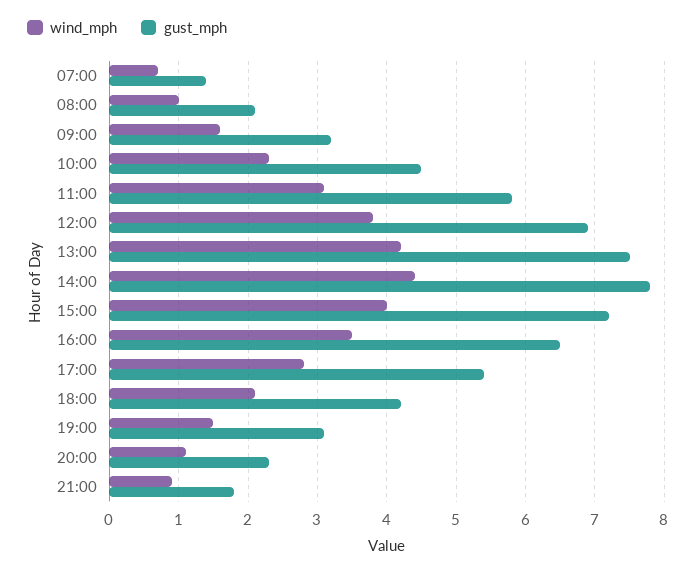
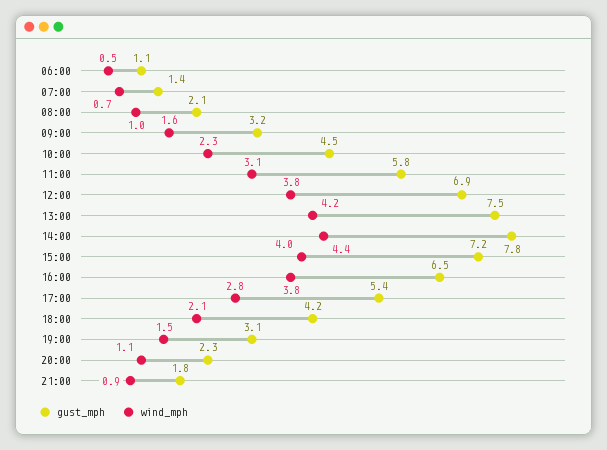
  {
    "wind_mph": {
      "07:00": 0.7,
      "08:00": 1,
      "09:00": 1.6,
      "10:00": 2.3,
      "11:00": 3.1,
      "12:00": 3.8,
      "13:00": 4.2,
      "14:00": 4.4,
      "15:00": 4,
-     "16:00": 3.5,
+     "16:00": 3.8,
      "17:00": 2.8,
      "18:00": 2.1,
      "19:00": 1.5,
      "20:00": 1.1,
-     "21:00": 0.9
+     "21:00": 0.9,
+     "06:00": 0.5
    },
    "gust_mph": {
      "07:00": 1.4,
      "08:00": 2.1,
      "09:00": 3.2,
      "10:00": 4.5,
      "11:00": 5.8,
      "12:00": 6.9,
      "13:00": 7.5,
      "14:00": 7.8,
      "15:00": 7.2,
      "16:00": 6.5,
      "17:00": 5.4,
      "18:00": 4.2,
      "19:00": 3.1,
      "20:00": 2.3,
-     "21:00": 1.8
+     "21:00": 1.8,
+     "06:00": 1.1
    }
  }

